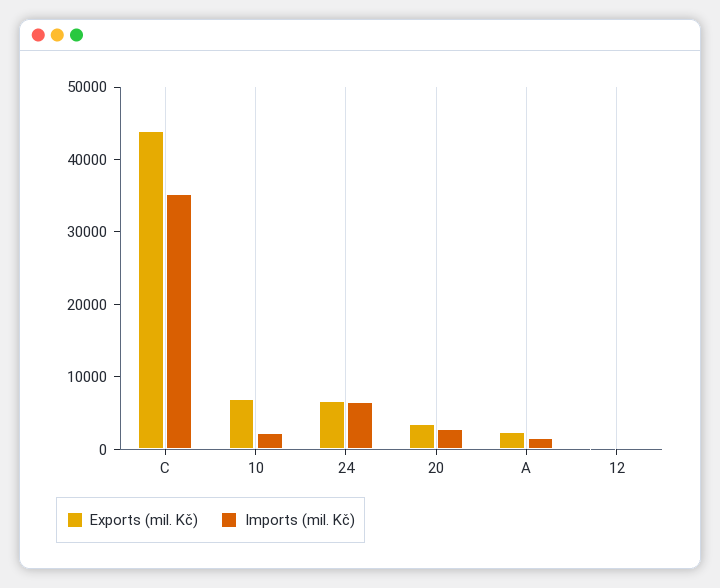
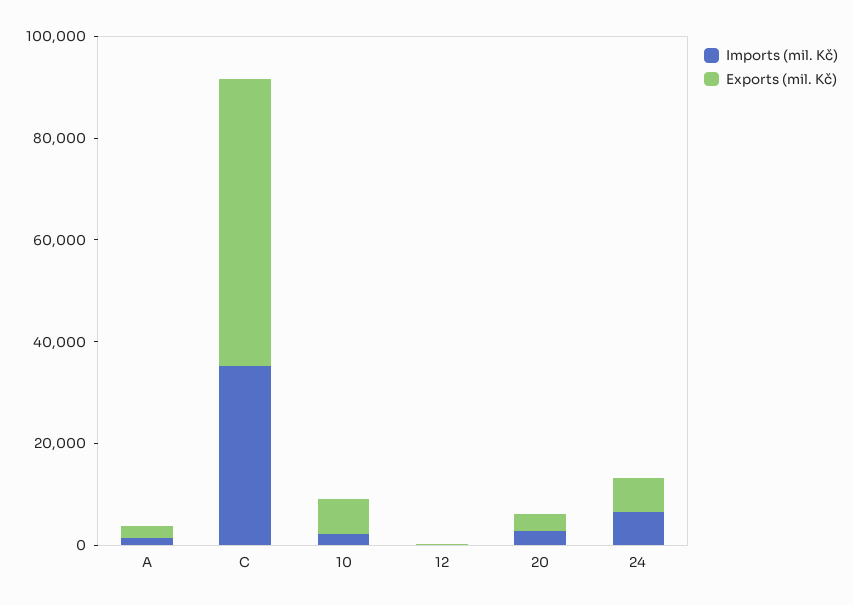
  {
    "Exports (mil. Kč)": {
-     "C": 44000,
+     "C": 55000,
      "10": 6000,
      "24": 6000,
      "20": 4000,
      "A": 2000,
      "12": 0
    },
    "Imports (mil. Kč)": {
      "C": 36000,
      "10": 2000,
      "24": 6000,
      "20": 2000,
      "A": 2000,
      "12": 0
    }
  }

